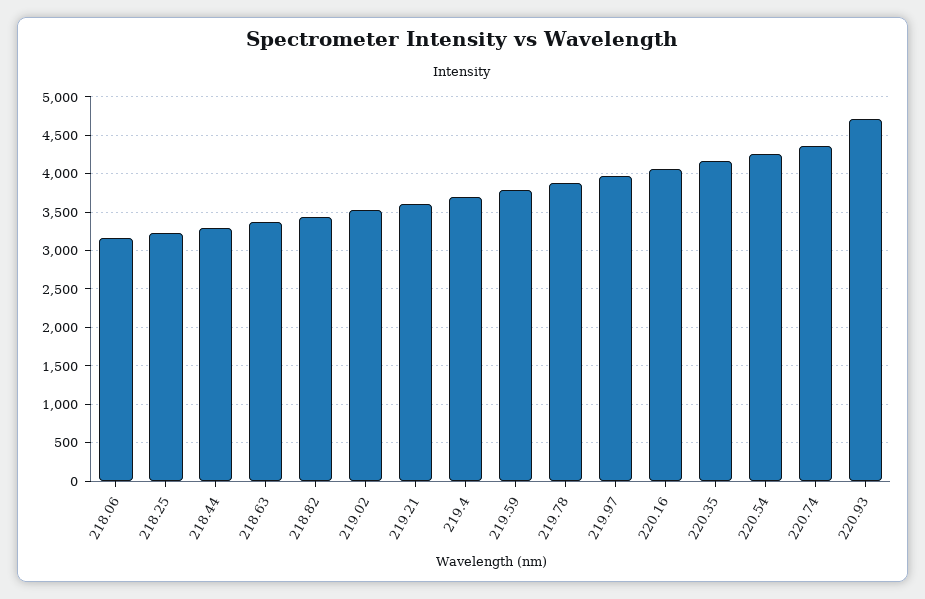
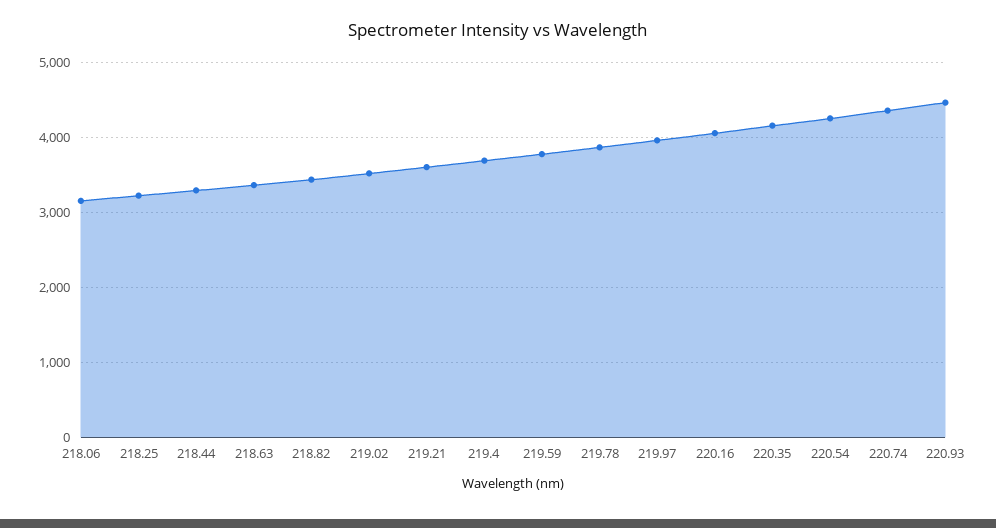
  {
    "218.06": 3200,
    "218.25": 3200,
    "218.44": 3300,
    "218.63": 3400,
    "218.82": 3400,
    "219.02": 3500,
    "219.21": 3600,
    "219.4": 3700,
    "219.59": 3800,
    "219.78": 3900,
    "219.97": 4000,
    "220.16": 4100,
    "220.35": 4200,
    "220.54": 4300,
    "220.74": 4400,
-   "220.93": 4700
+   "220.93": 4500
  }

